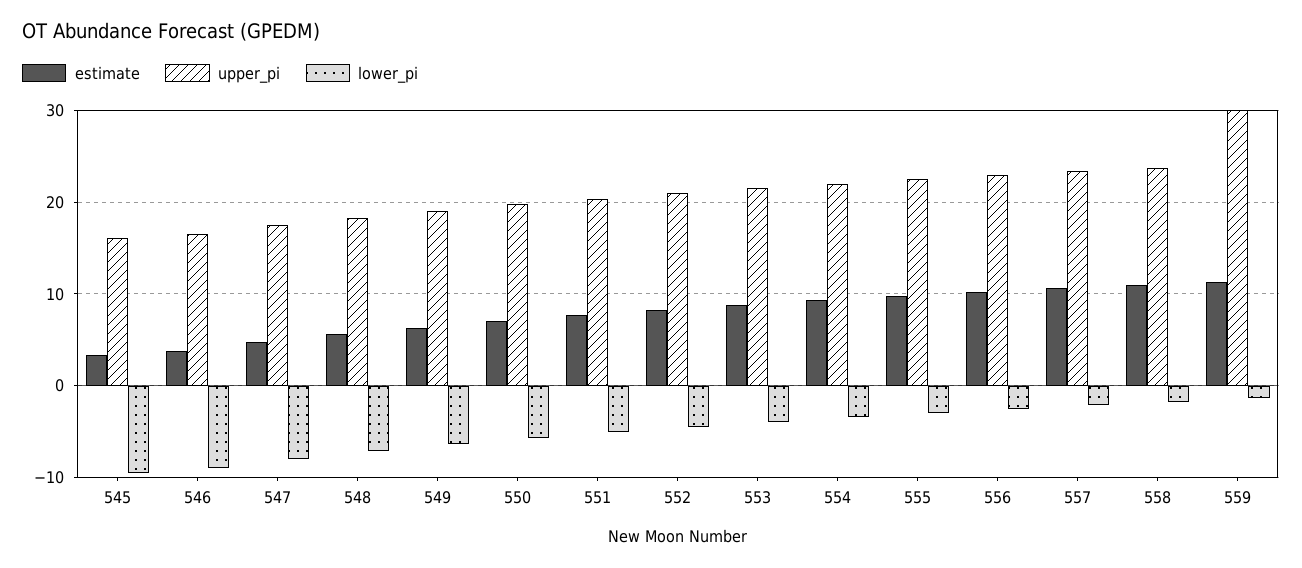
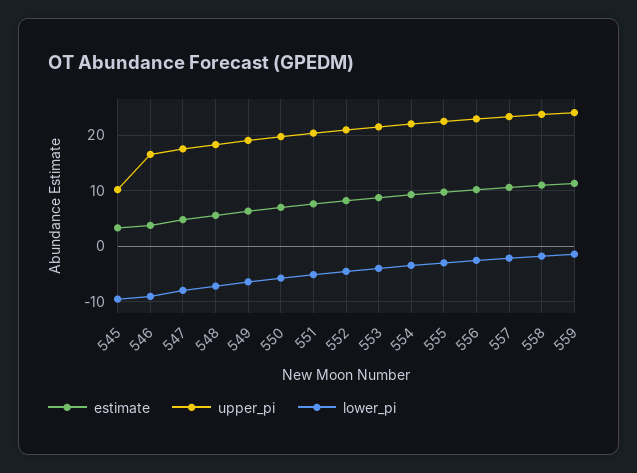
  {
    "estimate": {
      "545": 3,
      "546": 4,
      "547": 5,
      "548": 6,
      "549": 6,
      "550": 7,
      "551": 8,
      "552": 8,
      "553": 9,
      "554": 9,
      "555": 10,
      "556": 10,
      "557": 11,
      "558": 11,
      "559": 11
    },
    "upper_pi": {
-     "545": 16,
+     "545": 10,
      "546": 17,
      "547": 18,
      "548": 18,
      "549": 19,
      "550": 20,
      "551": 20,
      "552": 21,
      "553": 22,
      "554": 22,
      "555": 22,
      "556": 23,
      "557": 23,
      "558": 24,
-     "559": 30
+     "559": 24
    },
    "lower_pi": {
      "545": -9,
      "546": -9,
      "547": -8,
      "548": -7,
      "549": -6,
      "550": -6,
      "551": -5,
      "552": -5,
      "553": -4,
      "554": -3,
      "555": -3,
      "556": -3,
      "557": -2,
      "558": -2,
      "559": -1
    }
  }

